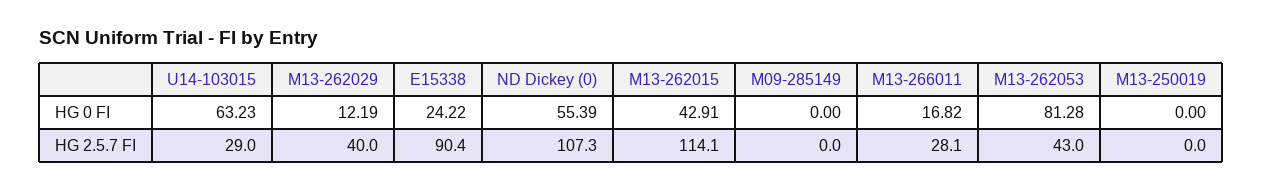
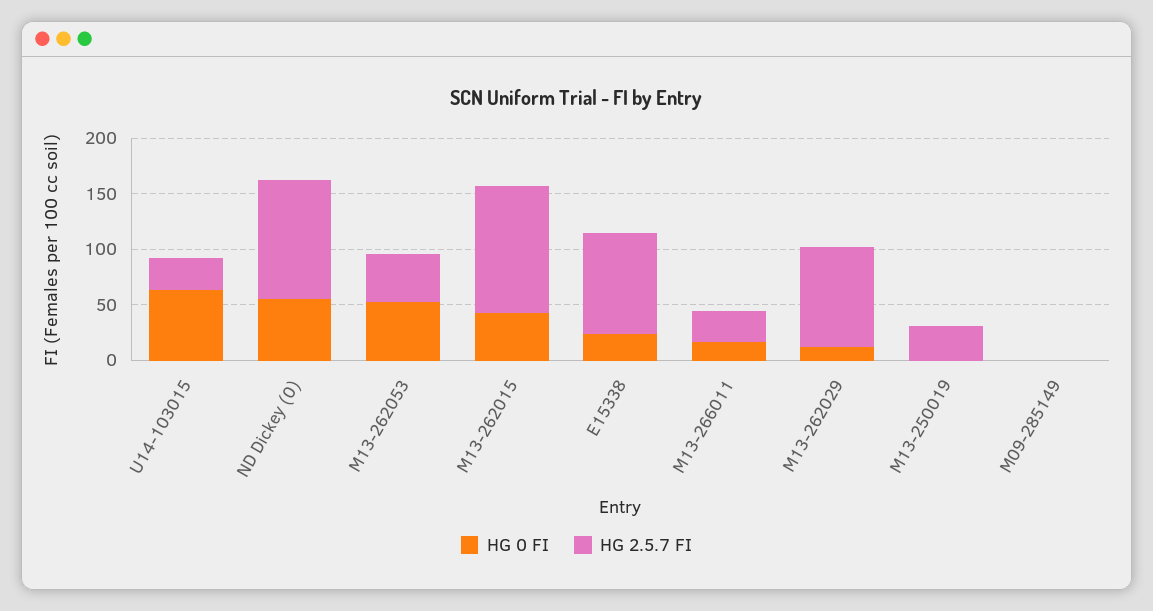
  {
    "HG 0 FI": {
      "U14-103015": 63.23,
      "M13-262029": 12.19,
      "E15338": 24.22,
      "ND Dickey (0)": 55.39,
      "M13-262015": 42.91,
      "M09-285149": 0,
      "M13-266011": 16.82,
-     "M13-262053": 81.28,
+     "M13-262053": 50,
      "M13-250019": 0
    },
    "HG 2.5.7 FI": {
      "U14-103015": 29,
-     "M13-262029": 40,
+     "M13-262029": 90,
      "E15338": 90.4,
      "ND Dickey (0)": 107.3,
      "M13-262015": 114.1,
      "M09-285149": 0,
      "M13-266011": 28.1,
      "M13-262053": 43,
-     "M13-250019": 0
+     "M13-250019": 30
    }
  }

